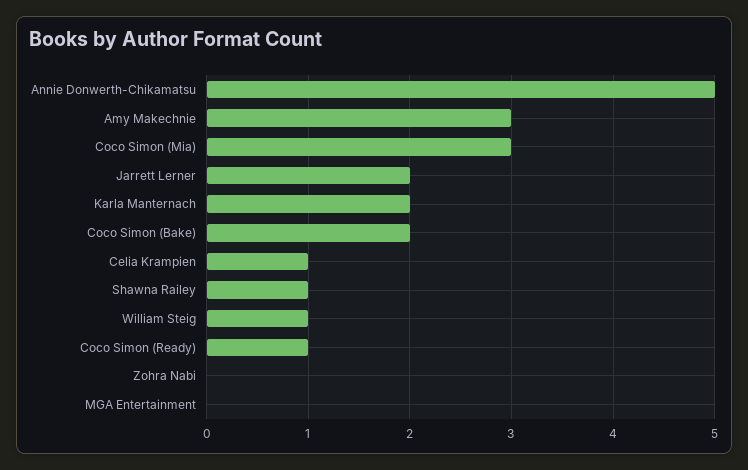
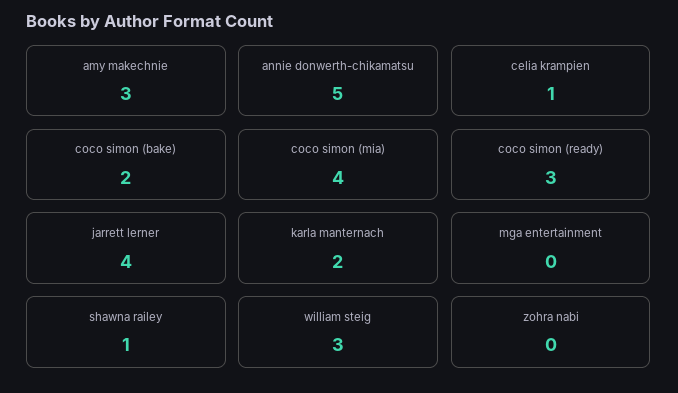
  {
    "Annie Donwerth-Chikamatsu": 5,
    "Amy Makechnie": 3,
-   "Coco Simon (Mia)": 3,
+   "Coco Simon (Mia)": 4,
-   "Jarrett Lerner": 2,
+   "Jarrett Lerner": 4,
    "Karla Manternach": 2,
    "Coco Simon (Bake)": 2,
    "Celia Krampien": 1,
    "Shawna Railey": 1,
-   "William Steig": 1,
+   "William Steig": 3,
-   "Coco Simon (Ready)": 1,
+   "Coco Simon (Ready)": 3,
    "Zohra Nabi": 0,
    "MGA Entertainment": 0
  }

